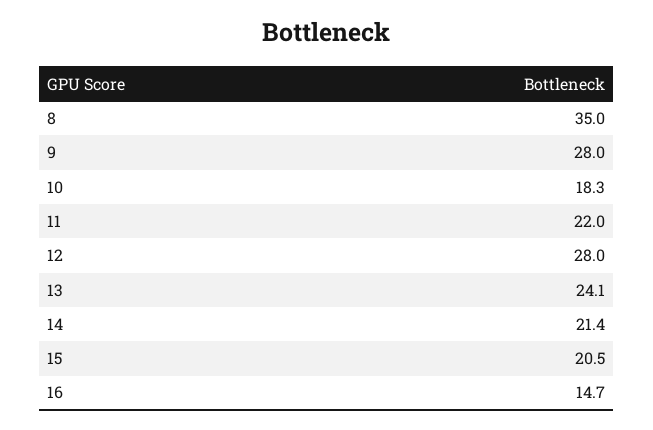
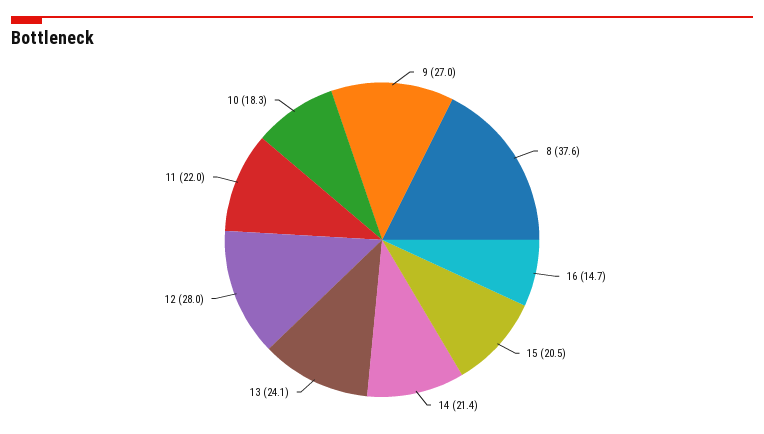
  {
-   "8": 35,
+   "8": 37.6,
-   "9": 28,
+   "9": 27,
    "10": 18.3,
    "11": 22,
    "12": 28,
    "13": 24.1,
    "14": 21.4,
    "15": 20.5,
    "16": 14.7
  }

